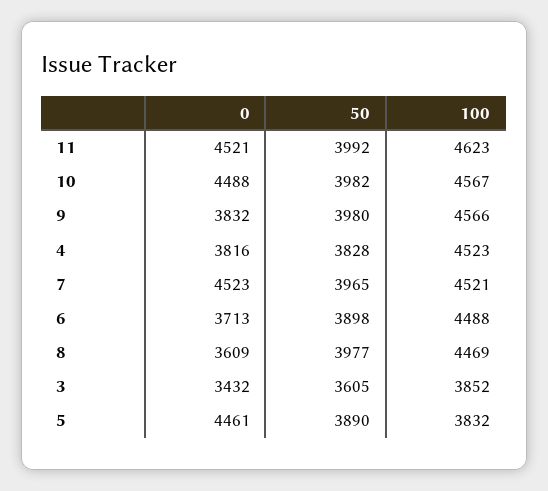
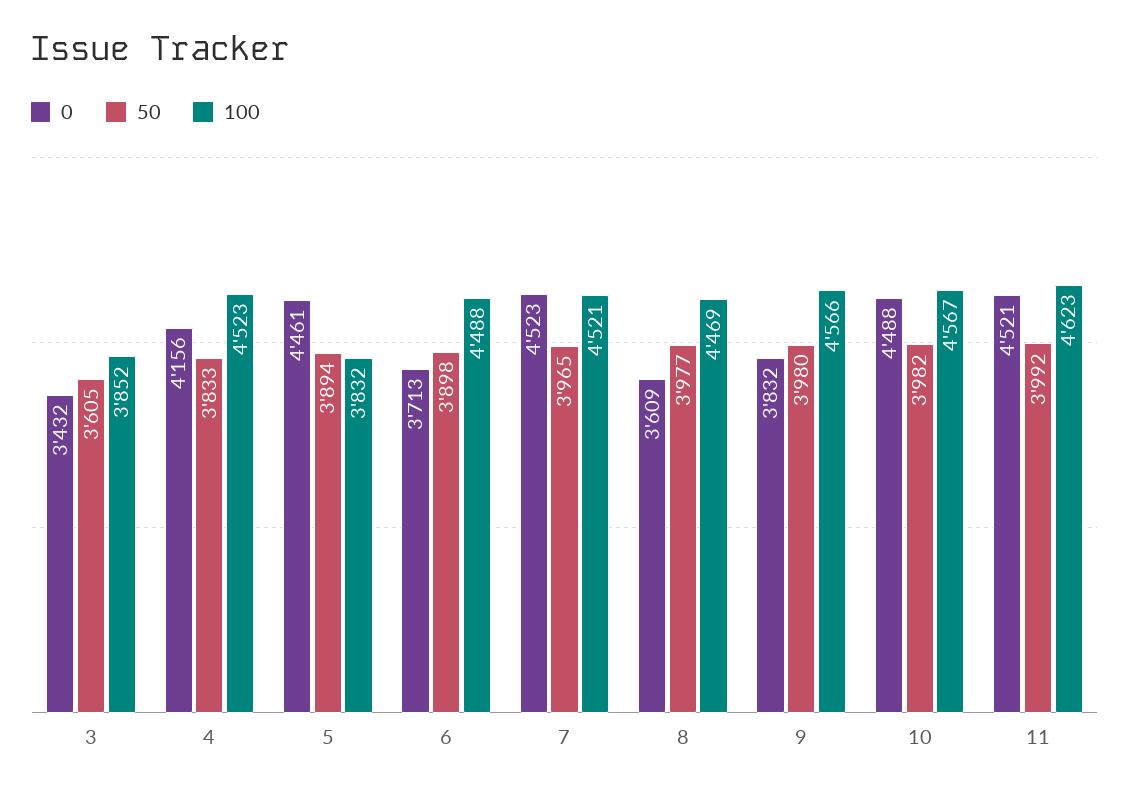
  {
    "0": {
      "11": 4521,
      "10": 4488,
      "9": 3832,
-     "4": 3816,
+     "4": 4156,
      "7": 4523,
      "6": 3713,
      "8": 3609,
      "3": 3432,
      "5": 4461
    },
    "50": {
      "11": 3992,
      "10": 3982,
      "9": 3980,
-     "4": 3828,
+     "4": 3833,
      "7": 3965,
      "6": 3898,
      "8": 3977,
      "3": 3605,
-     "5": 3890
+     "5": 3894
    },
    "100": {
      "11": 4623,
      "10": 4567,
      "9": 4566,
      "4": 4523,
      "7": 4521,
      "6": 4488,
      "8": 4469,
      "3": 3852,
      "5": 3832
    }
  }

